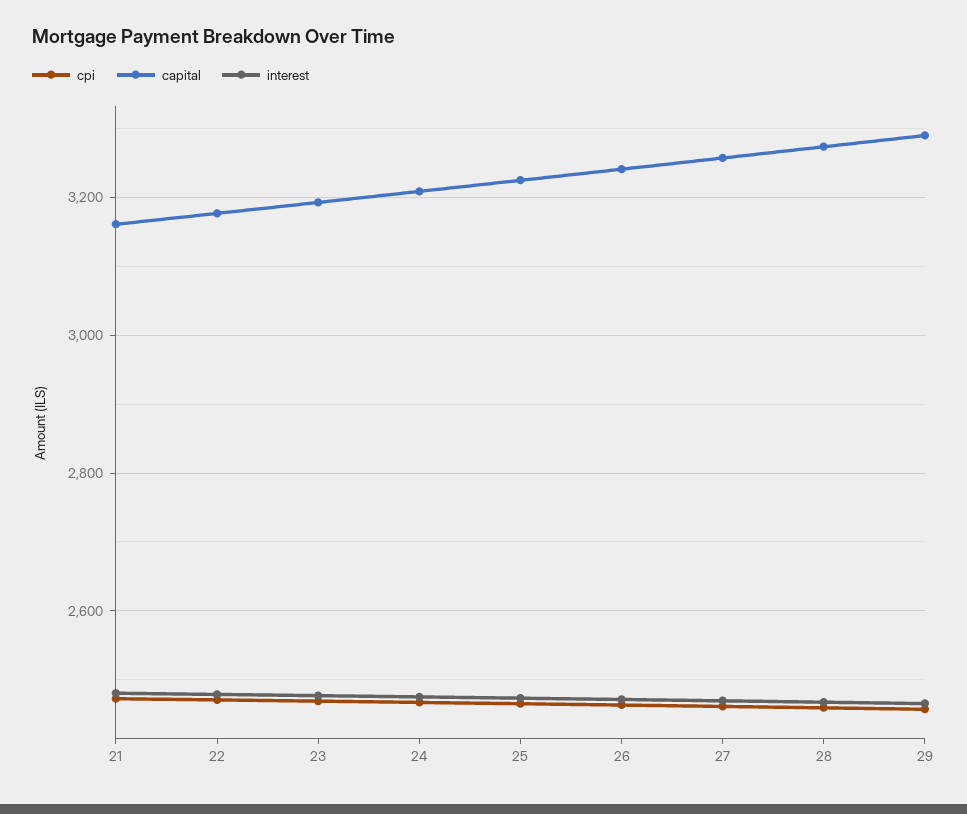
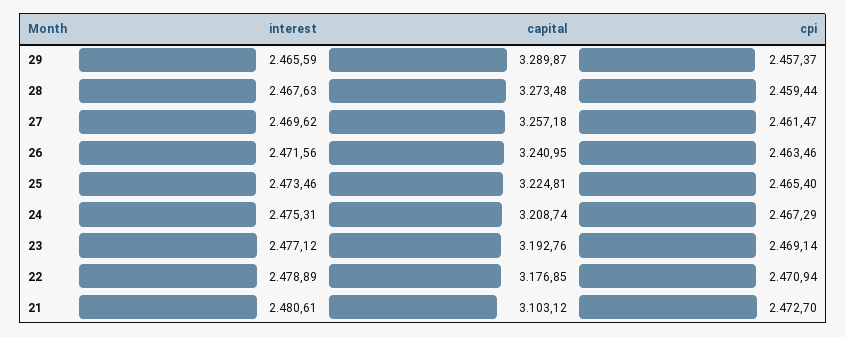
  {
    "cpi": {
      "21": 2472.7,
      "22": 2470.94,
      "23": 2469.14,
      "24": 2467.29,
      "25": 2465.4,
      "26": 2463.46,
      "27": 2461.47,
      "28": 2459.44,
      "29": 2457.37
    },
    "capital": {
-     "21": 3160,
+     "21": 3103.12,
      "22": 3176.85,
      "23": 3192.76,
      "24": 3208.74,
      "25": 3224.81,
      "26": 3240.95,
      "27": 3257.18,
      "28": 3273.48,
      "29": 3289.87
    },
    "interest": {
      "21": 2480.61,
      "22": 2478.89,
      "23": 2477.12,
      "24": 2475.31,
      "25": 2473.46,
      "26": 2471.56,
      "27": 2469.62,
      "28": 2467.63,
      "29": 2465.59
    }
  }

